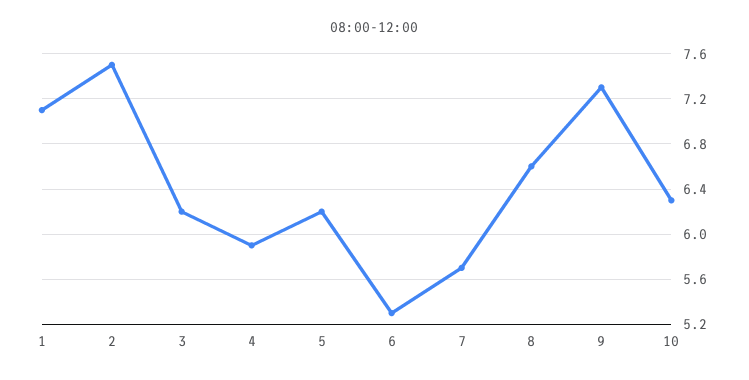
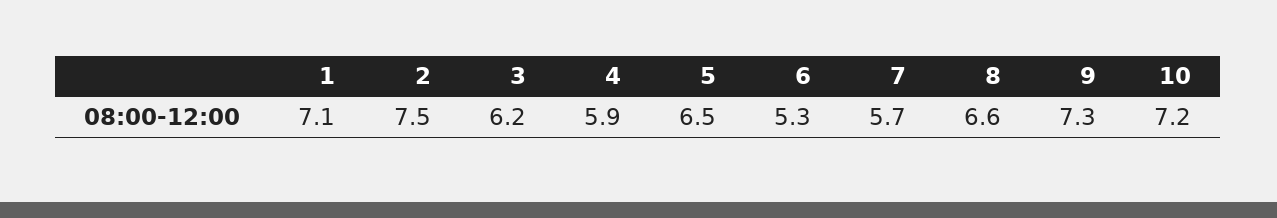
  {
    "1": 7.1,
    "2": 7.5,
    "3": 6.2,
    "4": 5.9,
-   "5": 6.2,
+   "5": 6.5,
    "6": 5.3,
    "7": 5.7,
    "8": 6.6,
    "9": 7.3,
-   "10": 6.3
+   "10": 7.2
  }

